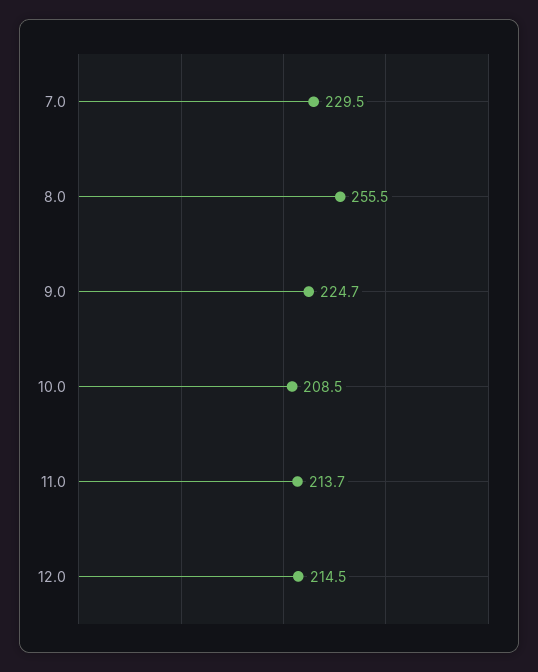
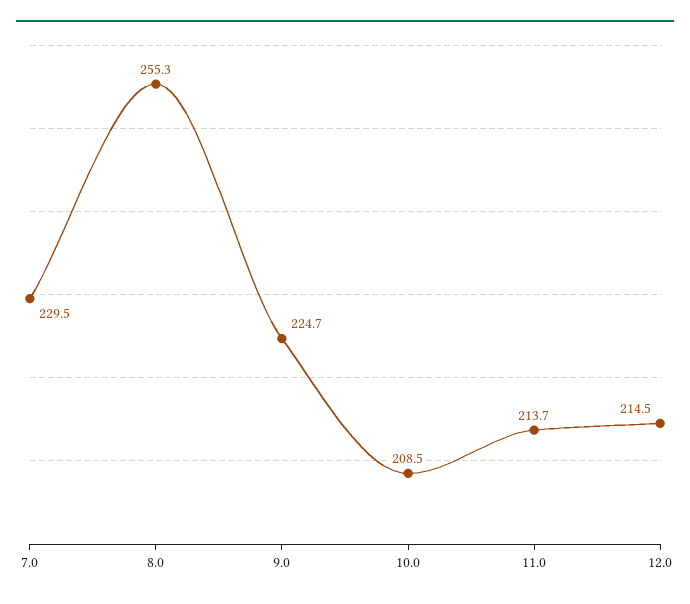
  {
    "7.0": 229.5,
-   "8.0": 255.5,
+   "8.0": 255.3,
    "9.0": 224.7,
    "10.0": 208.5,
    "11.0": 213.7,
    "12.0": 214.5
  }

